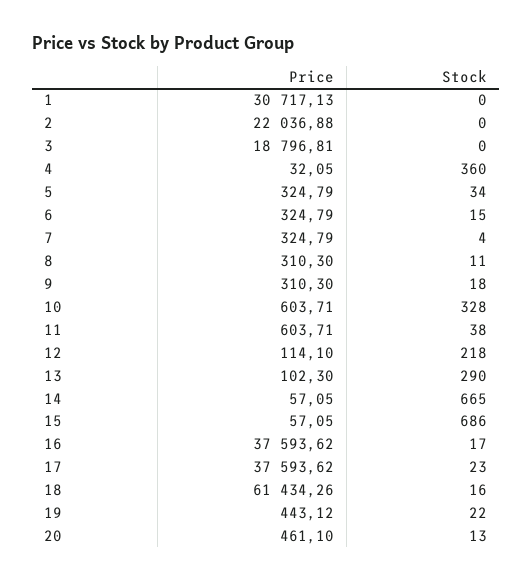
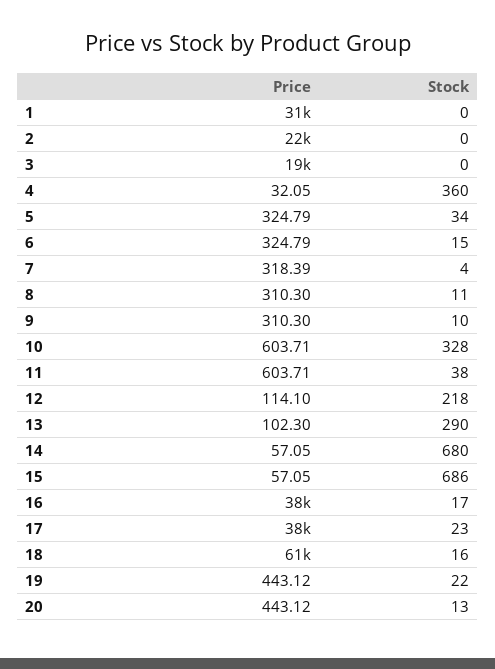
  {
    "Price": {
      "1": 30717.13,
      "2": 22036.88,
      "3": 18796.81,
      "4": 32.05,
      "5": 324.79,
      "6": 324.79,
-     "7": 324.79,
+     "7": 318.39,
      "8": 310.3,
      "9": 310.3,
      "10": 603.71,
      "11": 603.71,
      "12": 114.1,
      "13": 102.3,
      "14": 57.05,
      "15": 57.05,
      "16": 37593.62,
      "17": 37593.62,
      "18": 61434.26,
      "19": 443.12,
-     "20": 461.1
+     "20": 443.12
    },
    "Stock": {
      "1": 0,
      "2": 0,
      "3": 0,
      "4": 360,
      "5": 34,
      "6": 15,
      "7": 4,
      "8": 11,
-     "9": 18,
+     "9": 10,
      "10": 328,
      "11": 38,
      "12": 218,
      "13": 290,
-     "14": 665,
+     "14": 680,
      "15": 686,
      "16": 17,
      "17": 23,
      "18": 16,
      "19": 22,
      "20": 13
    }
  }

